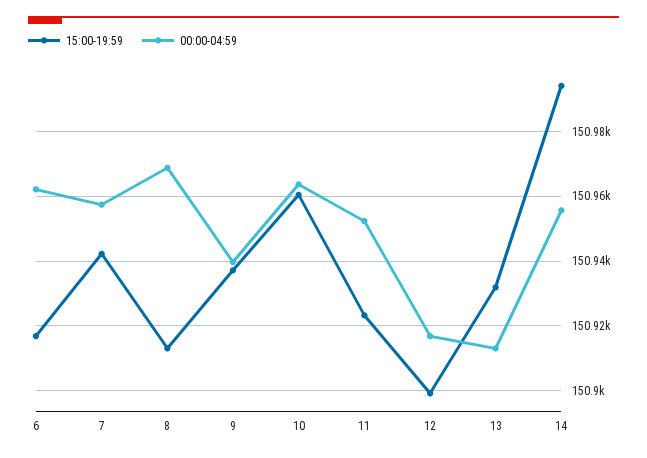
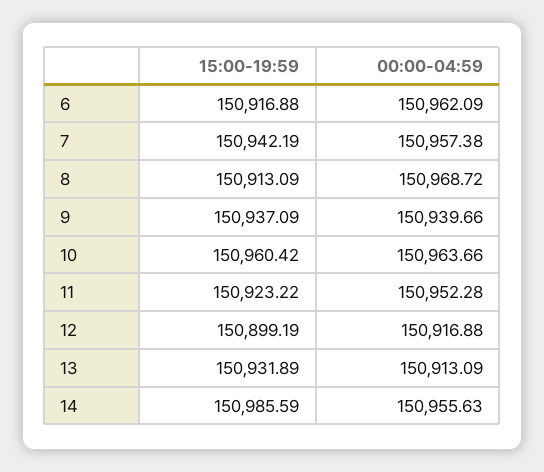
  {
    "15:00-19:59": {
      "6": 150916.88,
      "7": 150942.19,
      "8": 150913.09,
      "9": 150937.09,
      "10": 150960.42,
      "11": 150923.22,
      "12": 150899.19,
      "13": 150931.89,
-     "14": 150994
+     "14": 150985.59
    },
    "00:00-04:59": {
      "6": 150962.09,
      "7": 150957.38,
      "8": 150968.72,
      "9": 150939.66,
      "10": 150963.66,
      "11": 150952.28,
      "12": 150916.88,
      "13": 150913.09,
      "14": 150955.63
    }
  }

